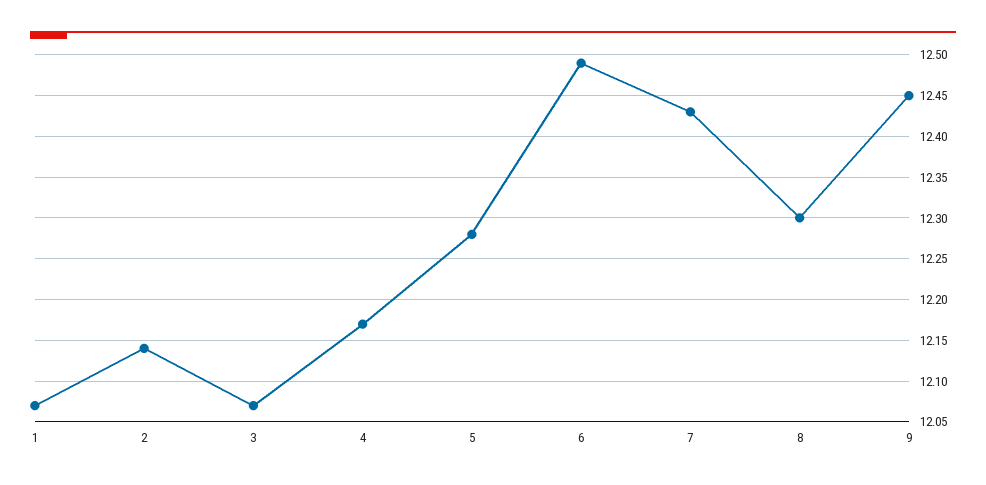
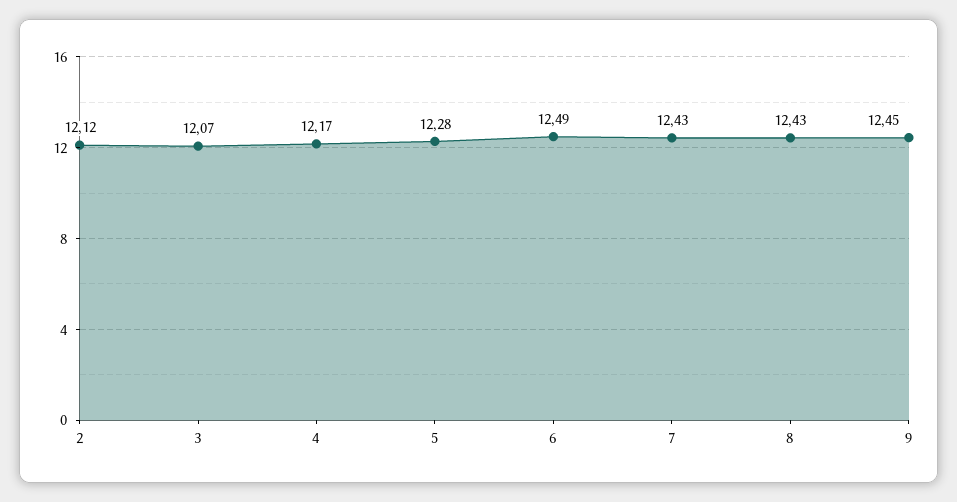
  {
-   "1": 12.07,
-   "2": 12.14,
+   "2": 12.12,
    "3": 12.07,
    "4": 12.17,
    "5": 12.28,
    "6": 12.49,
    "7": 12.43,
-   "8": 12.3,
+   "8": 12.43,
    "9": 12.45
  }

